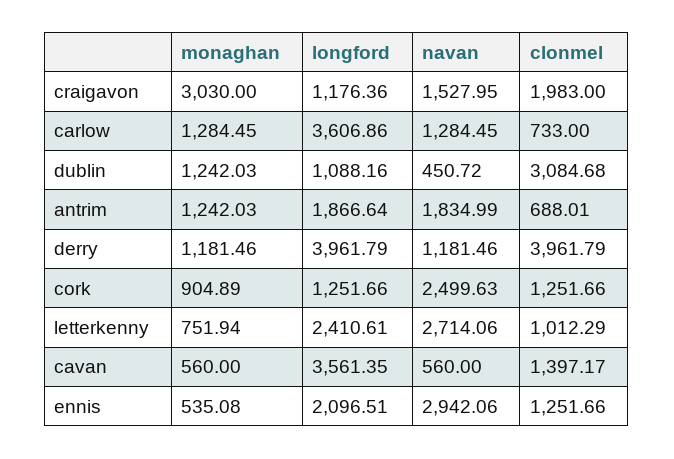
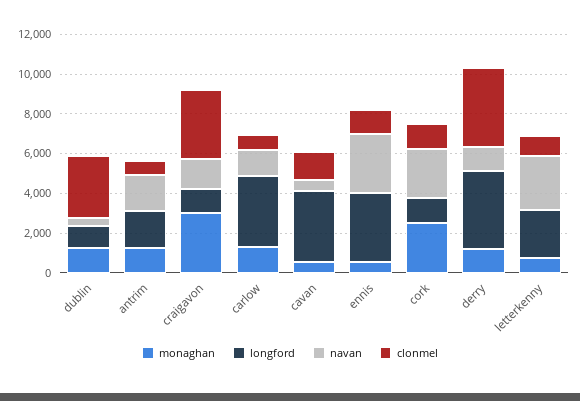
  {
    "monaghan": {
      "craigavon": 3030,
      "carlow": 1284.45,
      "dublin": 1242.03,
      "antrim": 1242.03,
      "derry": 1181.46,
-     "cork": 904.89,
+     "cork": 2500,
      "letterkenny": 751.94,
      "cavan": 560,
      "ennis": 535.08
    },
    "longford": {
      "craigavon": 1176.36,
      "carlow": 3606.86,
      "dublin": 1088.16,
      "antrim": 1866.64,
      "derry": 3961.79,
      "cork": 1251.66,
      "letterkenny": 2410.61,
      "cavan": 3561.35,
-     "ennis": 2096.51
+     "ennis": 3500
    },
    "navan": {
      "craigavon": 1527.95,
      "carlow": 1284.45,
      "dublin": 450.72,
      "antrim": 1834.99,
      "derry": 1181.46,
      "cork": 2499.63,
      "letterkenny": 2714.06,
      "cavan": 560,
      "ennis": 2942.06
    },
    "clonmel": {
-     "craigavon": 1983,
+     "craigavon": 3500,
      "carlow": 733,
      "dublin": 3084.68,
      "antrim": 688.01,
      "derry": 3961.79,
      "cork": 1251.66,
      "letterkenny": 1012.29,
      "cavan": 1397.17,
      "ennis": 1251.66
    }
  }

